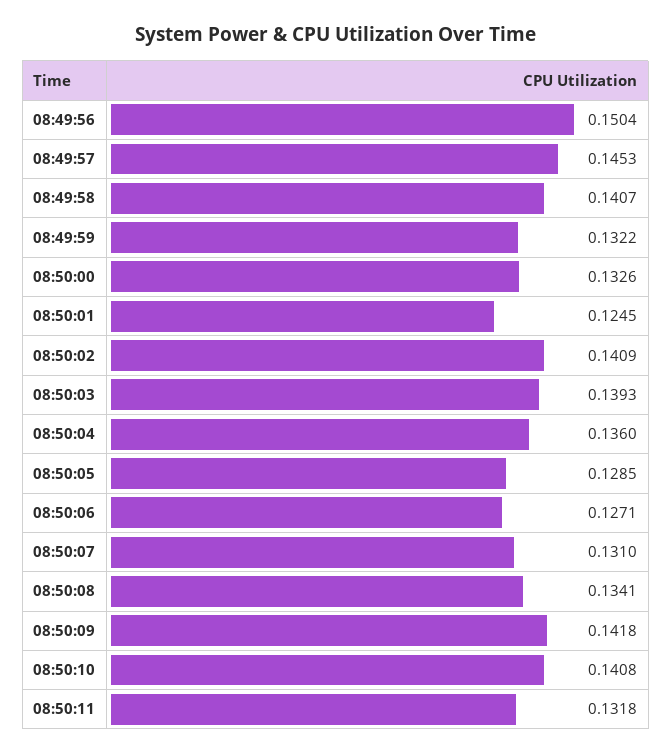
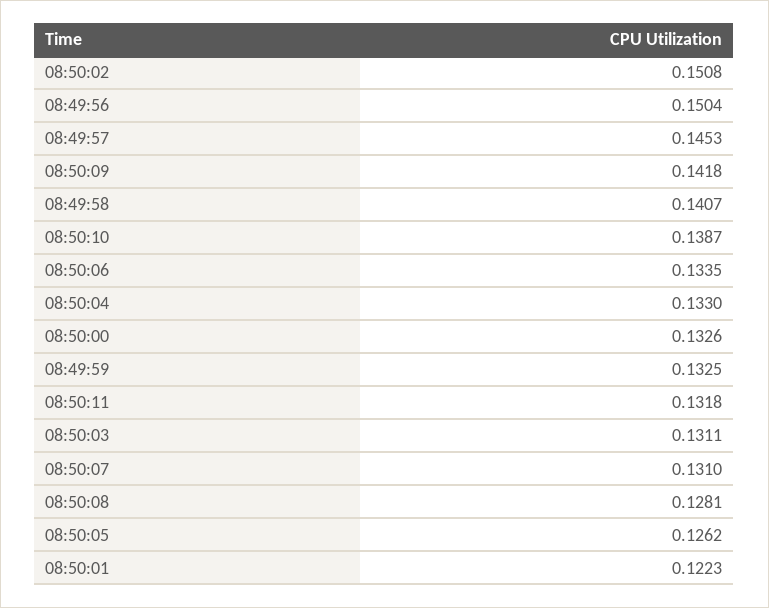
  {
    "08:49:56": 0.1504,
    "08:49:57": 0.1453,
    "08:49:58": 0.1407,
-   "08:49:59": 0.1322,
+   "08:49:59": 0.1325,
    "08:50:00": 0.1326,
-   "08:50:01": 0.1245,
+   "08:50:01": 0.1223,
-   "08:50:02": 0.1409,
+   "08:50:02": 0.1508,
-   "08:50:03": 0.1393,
+   "08:50:03": 0.1311,
-   "08:50:04": 0.136,
+   "08:50:04": 0.133,
-   "08:50:05": 0.1285,
+   "08:50:05": 0.1262,
-   "08:50:06": 0.1271,
+   "08:50:06": 0.1335,
    "08:50:07": 0.131,
-   "08:50:08": 0.1341,
+   "08:50:08": 0.1281,
    "08:50:09": 0.1418,
-   "08:50:10": 0.1408,
+   "08:50:10": 0.1387,
    "08:50:11": 0.1318
  }

